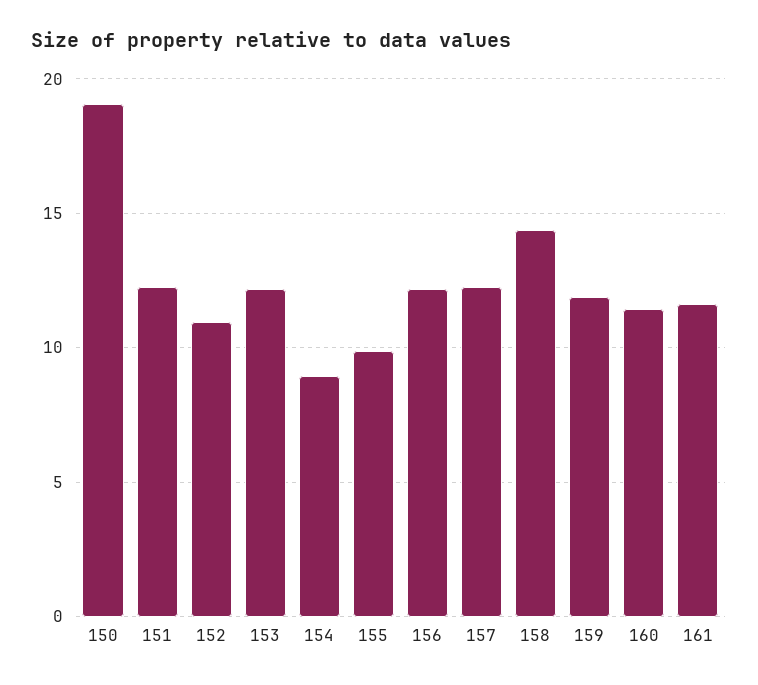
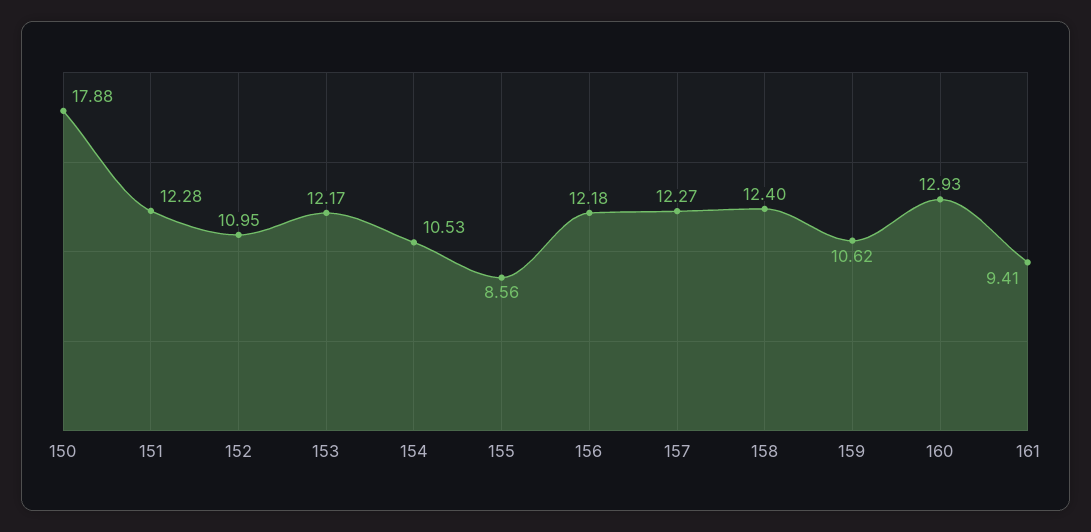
  {
-   "150": 19,
+   "150": 17.88,
    "151": 12.28,
    "152": 10.95,
    "153": 12.17,
-   "154": 9,
+   "154": 10.53,
-   "155": 10,
+   "155": 8.56,
    "156": 12.18,
    "157": 12.27,
-   "158": 14.5,
+   "158": 12.4,
-   "159": 12,
+   "159": 10.62,
-   "160": 11.5,
+   "160": 12.93,
-   "161": 11.5
+   "161": 9.41
  }

